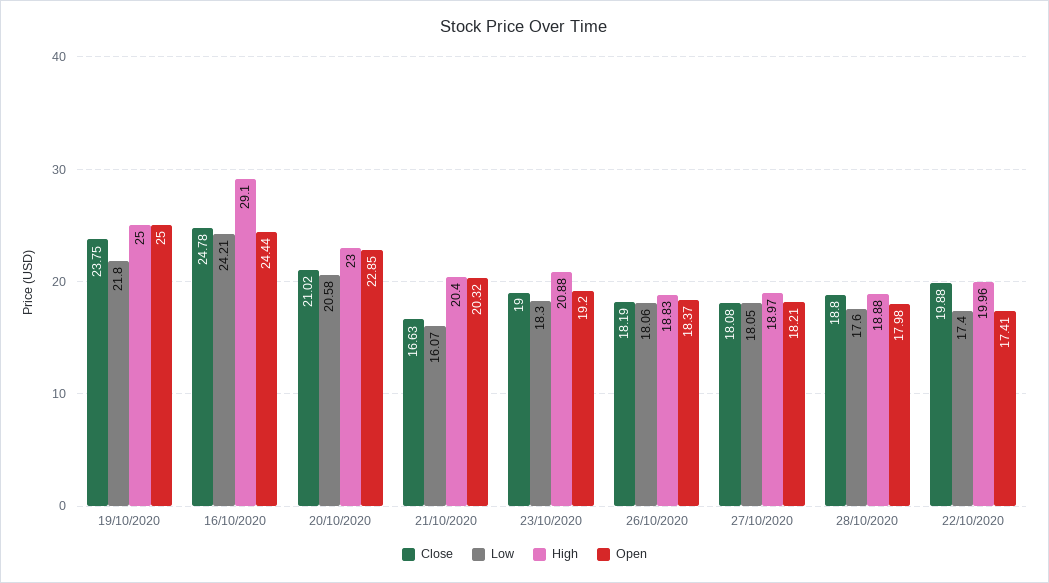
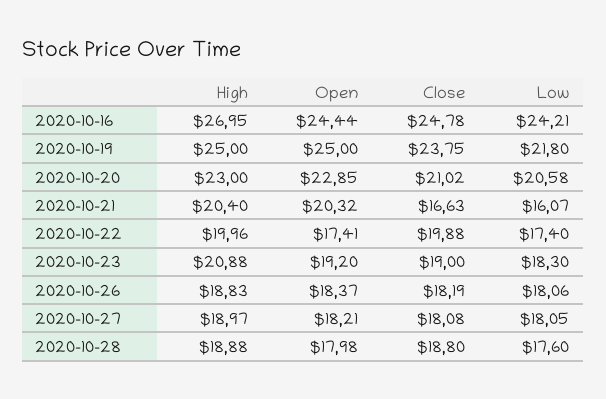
  {
    "Close": {
      "19/10/2020": 23.75,
      "16/10/2020": 24.78,
      "20/10/2020": 21.02,
      "21/10/2020": 16.63,
      "23/10/2020": 19,
      "26/10/2020": 18.19,
      "27/10/2020": 18.08,
      "28/10/2020": 18.8,
      "22/10/2020": 19.88
    },
    "Low": {
      "19/10/2020": 21.8,
      "16/10/2020": 24.21,
      "20/10/2020": 20.58,
      "21/10/2020": 16.07,
      "23/10/2020": 18.3,
      "26/10/2020": 18.06,
      "27/10/2020": 18.05,
      "28/10/2020": 17.6,
      "22/10/2020": 17.4
    },
    "High": {
      "19/10/2020": 25,
-     "16/10/2020": 29.1,
+     "16/10/2020": 26.95,
      "20/10/2020": 23,
      "21/10/2020": 20.4,
      "23/10/2020": 20.88,
      "26/10/2020": 18.83,
      "27/10/2020": 18.97,
      "28/10/2020": 18.88,
      "22/10/2020": 19.96
    },
    "Open": {
      "19/10/2020": 25,
      "16/10/2020": 24.44,
      "20/10/2020": 22.85,
      "21/10/2020": 20.32,
      "23/10/2020": 19.2,
      "26/10/2020": 18.37,
      "27/10/2020": 18.21,
      "28/10/2020": 17.98,
      "22/10/2020": 17.41
    }
  }

